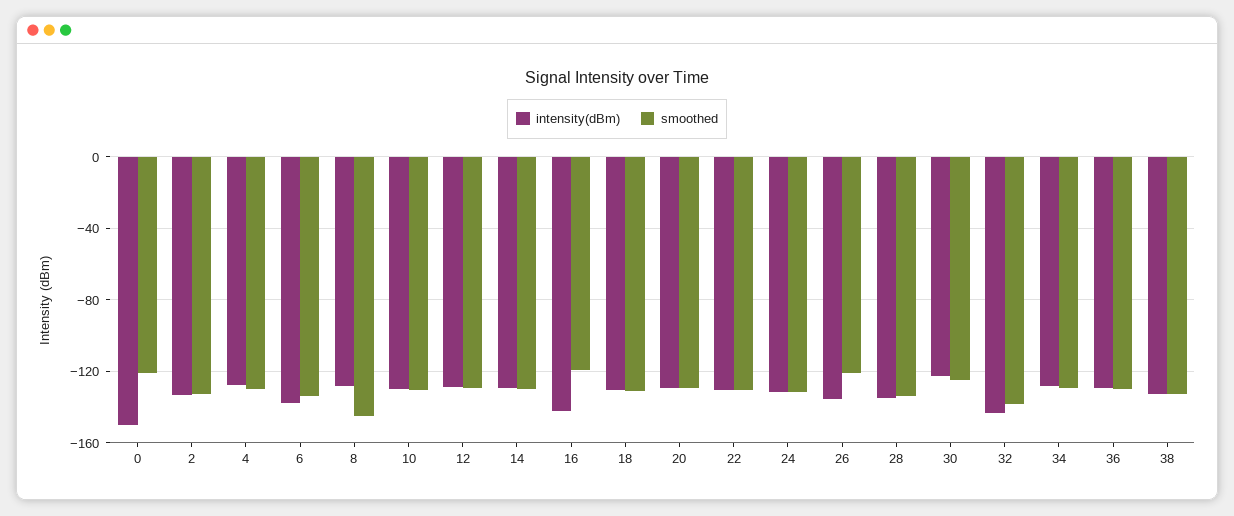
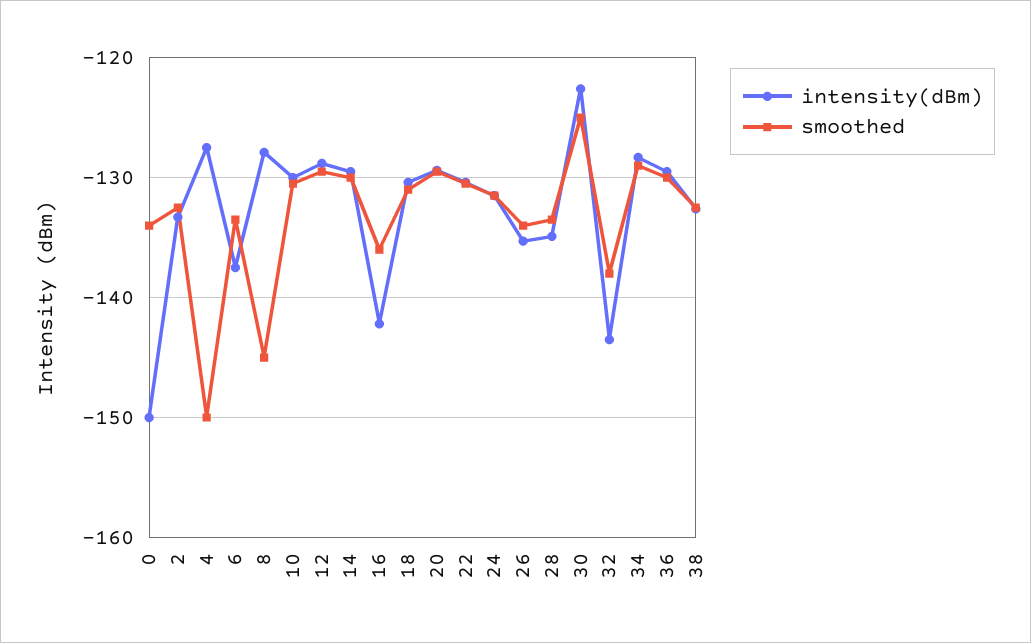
  {
    "intensity(dBm)": {
      "0": -150,
      "2": -133,
      "4": -128,
      "6": -138,
      "8": -128,
      "10": -130,
      "12": -129,
      "14": -130,
      "16": -142,
      "18": -130,
      "20": -129,
      "22": -130,
      "24": -132,
      "26": -135,
      "28": -135,
      "30": -123,
      "32": -144,
      "34": -128,
      "36": -130,
      "38": -133
    },
    "smoothed": {
-     "0": -120,
+     "0": -134,
      "2": -133,
-     "4": -130,
+     "4": -150,
      "6": -134,
      "8": -145,
      "10": -131,
      "12": -130,
      "14": -130,
-     "16": -120,
+     "16": -136,
      "18": -131,
      "20": -130,
      "22": -131,
      "24": -132,
-     "26": -120,
+     "26": -134,
      "28": -134,
      "30": -125,
      "32": -138,
      "34": -129,
      "36": -130,
      "38": -133
    }
  }

